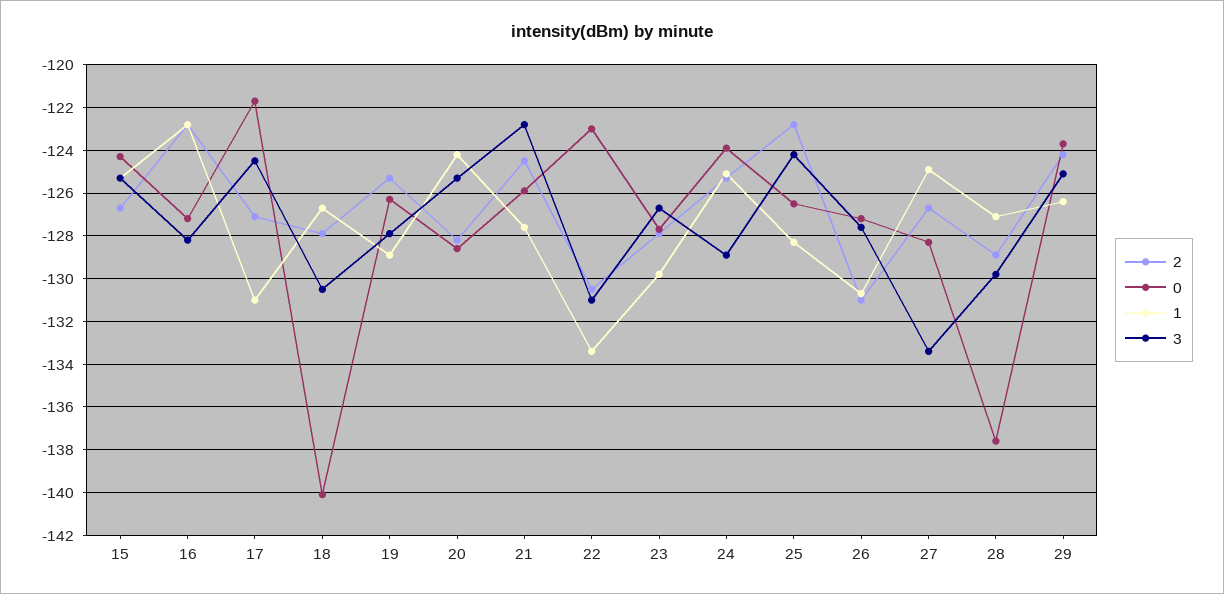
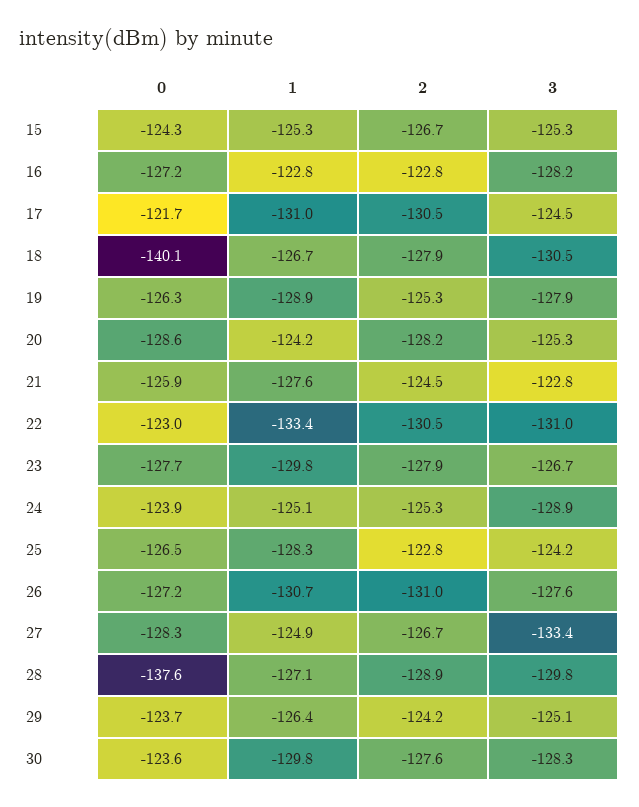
  {
    "2": {
      "15": -126.7,
      "16": -122.8,
-     "17": -127,
+     "17": -130.5,
      "18": -127.9,
      "19": -125.3,
      "20": -128.2,
      "21": -124.5,
      "22": -130.5,
      "23": -127.9,
      "24": -125.3,
      "25": -122.8,
      "26": -131,
      "27": -126.7,
      "28": -128.9,
-     "29": -124.2
+     "29": -124.2,
+     "30": -127.6
    },
    "0": {
      "15": -124.3,
      "16": -127.2,
      "17": -121.7,
      "18": -140.1,
      "19": -126.3,
      "20": -128.6,
      "21": -125.9,
      "22": -123,
      "23": -127.7,
      "24": -123.9,
      "25": -126.5,
      "26": -127.2,
      "27": -128.3,
      "28": -137.6,
-     "29": -123.7
+     "29": -123.7,
+     "30": -123.6
    },
    "1": {
      "15": -125.3,
      "16": -122.8,
      "17": -131,
      "18": -126.7,
      "19": -128.9,
      "20": -124.2,
      "21": -127.6,
      "22": -133.4,
      "23": -129.8,
      "24": -125.1,
      "25": -128.3,
      "26": -130.7,
      "27": -124.9,
      "28": -127.1,
-     "29": -126.4
+     "29": -126.4,
+     "30": -129.8
    },
    "3": {
      "15": -125.3,
      "16": -128.2,
      "17": -124.5,
      "18": -130.5,
      "19": -127.9,
      "20": -125.3,
      "21": -122.8,
      "22": -131,
      "23": -126.7,
      "24": -128.9,
      "25": -124.2,
      "26": -127.6,
      "27": -133.4,
      "28": -129.8,
-     "29": -125.1
+     "29": -125.1,
+     "30": -128.3
    }
  }

